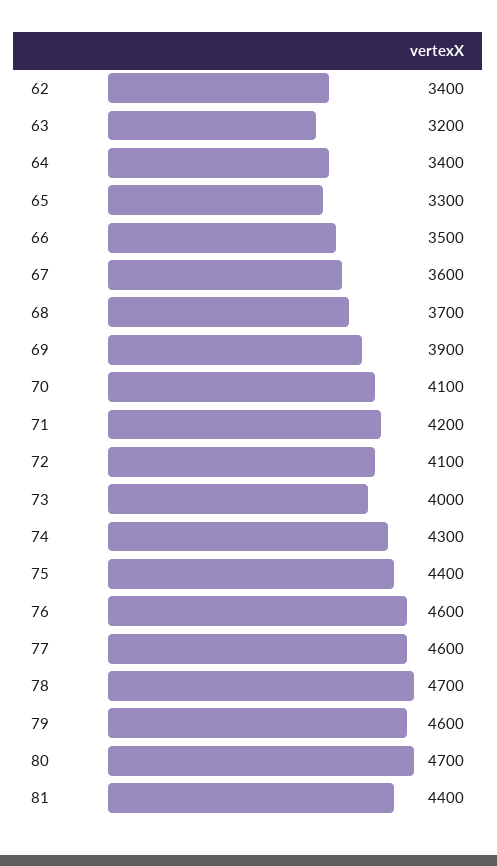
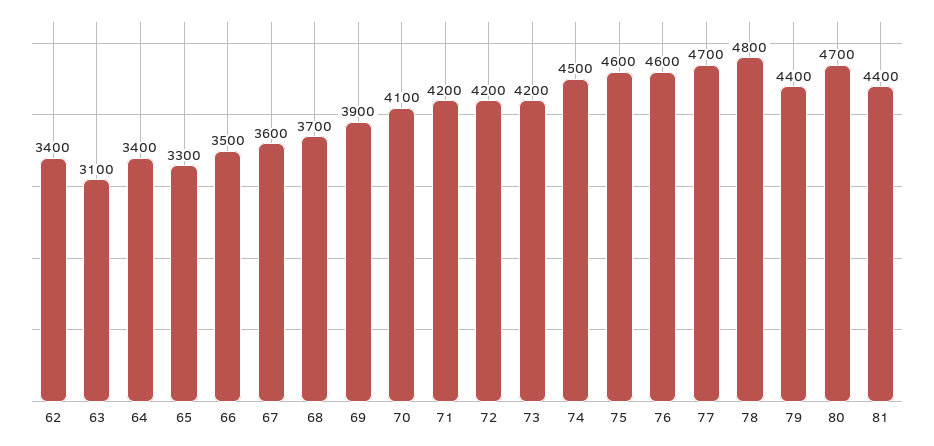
  {
    "62": 3400,
-   "63": 3200,
+   "63": 3100,
    "64": 3400,
    "65": 3300,
    "66": 3500,
    "67": 3600,
    "68": 3700,
    "69": 3900,
    "70": 4100,
    "71": 4200,
-   "72": 4100,
+   "72": 4200,
-   "73": 4000,
+   "73": 4200,
-   "74": 4300,
+   "74": 4500,
-   "75": 4400,
+   "75": 4600,
    "76": 4600,
-   "77": 4600,
+   "77": 4700,
-   "78": 4700,
+   "78": 4800,
-   "79": 4600,
+   "79": 4400,
    "80": 4700,
    "81": 4400
  }

